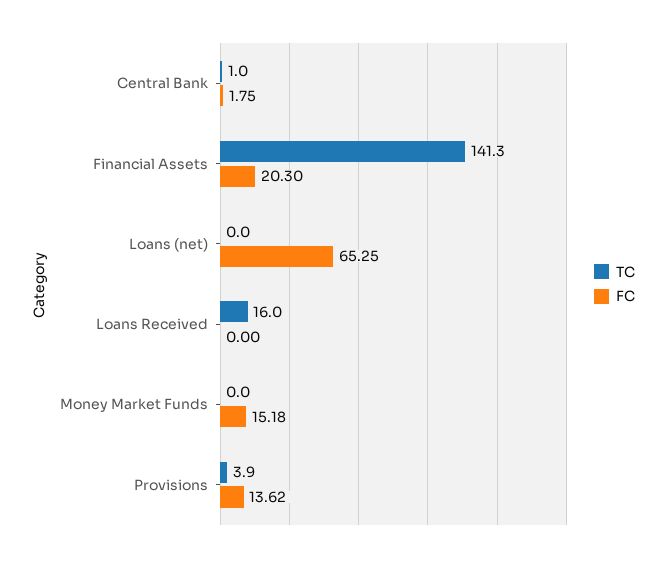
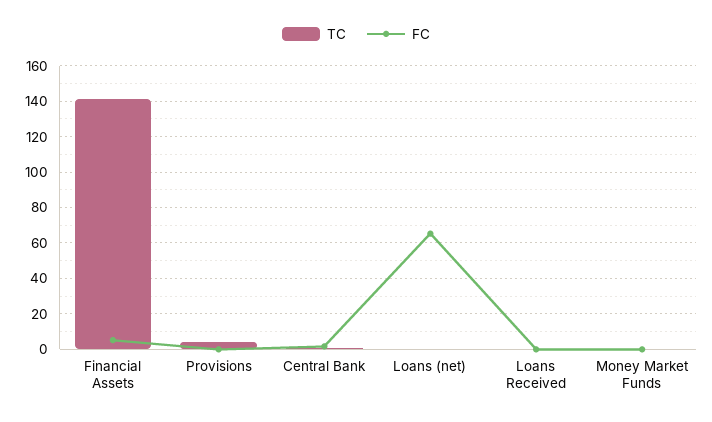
  {
    "TC": {
      "Central Bank": 1,
      "Financial Assets": 141.3,
      "Loans (net)": 0,
-     "Loans Received": 16,
+     "Loans Received": 0,
      "Money Market Funds": 0,
      "Provisions": 3.9
    },
    "FC": {
      "Central Bank": 1.75,
-     "Financial Assets": 20.3,
+     "Financial Assets": 5,
      "Loans (net)": 65.25,
      "Loans Received": 0,
-     "Money Market Funds": 15.18,
+     "Money Market Funds": 0,
-     "Provisions": 13.62
+     "Provisions": 0
    }
  }

